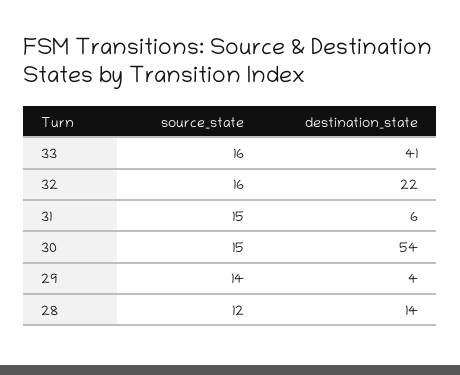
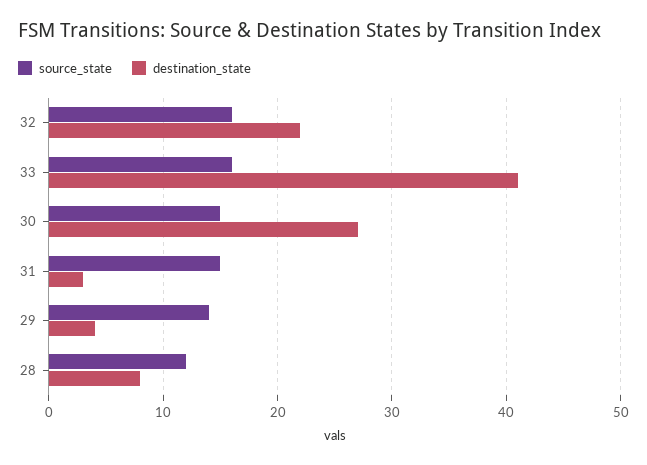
  {
    "source_state": {
      "33": 16,
      "32": 16,
      "31": 15,
      "30": 15,
      "29": 14,
      "28": 12
    },
    "destination_state": {
      "33": 41,
      "32": 22,
-     "31": 6,
+     "31": 3,
-     "30": 54,
+     "30": 27,
      "29": 4,
-     "28": 14
+     "28": 8
    }
  }

